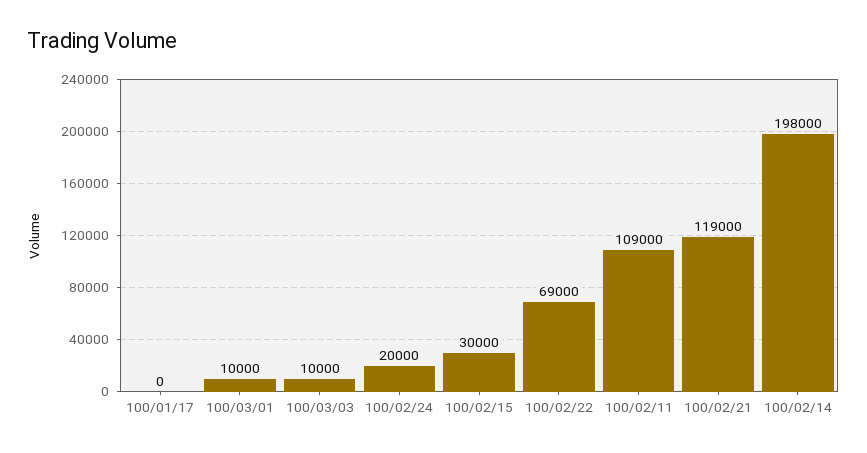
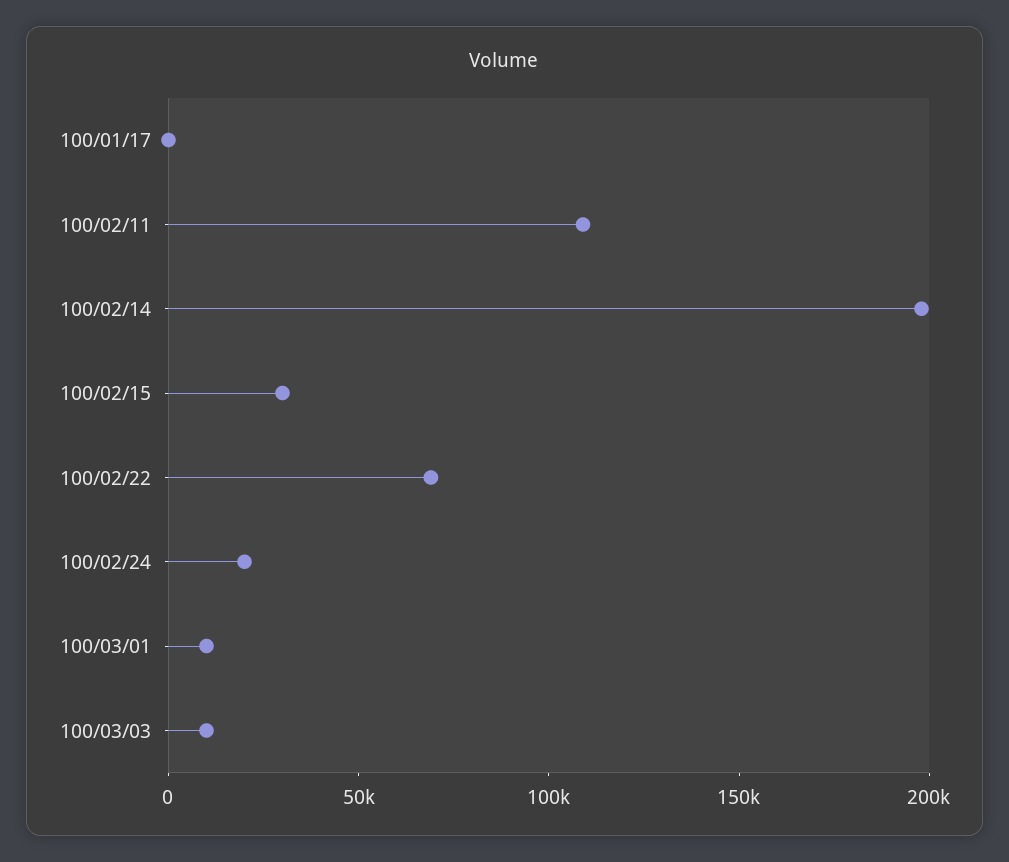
  {
    "100/01/17": 0,
    "100/03/01": 10000,
    "100/03/03": 10000,
    "100/02/24": 20000,
    "100/02/15": 30000,
    "100/02/22": 69000,
    "100/02/11": 109000,
-   "100/02/21": 119000,
    "100/02/14": 198000
  }

